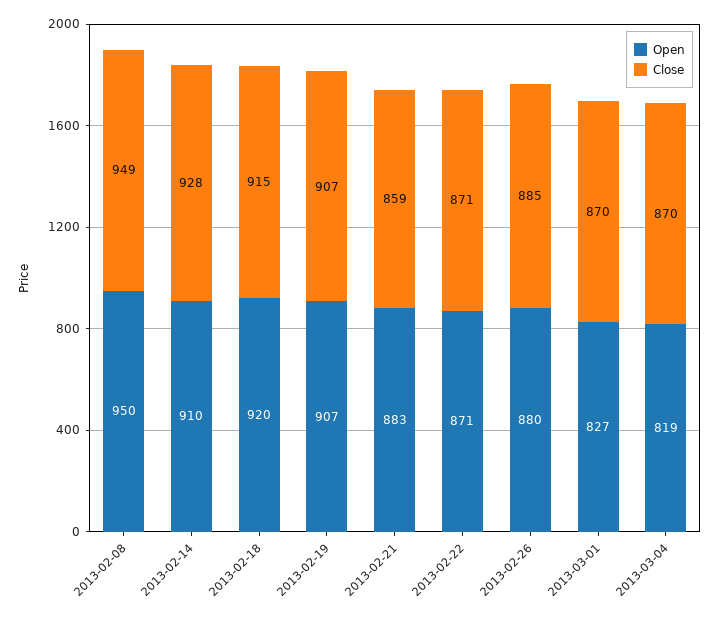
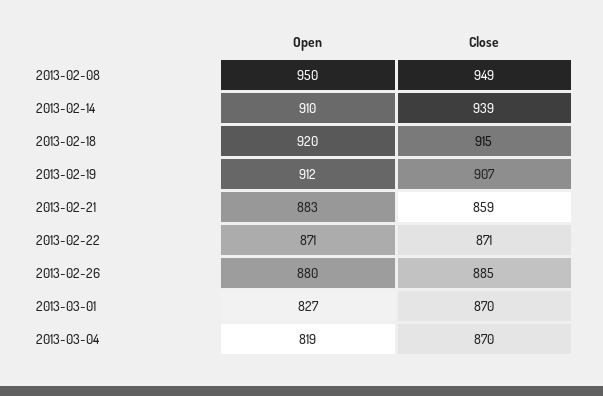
  {
    "Open": {
      "2013-02-08": 950,
      "2013-02-14": 910,
      "2013-02-18": 920,
-     "2013-02-19": 907,
+     "2013-02-19": 912,
      "2013-02-21": 883,
      "2013-02-22": 871,
      "2013-02-26": 880,
      "2013-03-01": 827,
      "2013-03-04": 819
    },
    "Close": {
      "2013-02-08": 949,
-     "2013-02-14": 928,
+     "2013-02-14": 939,
      "2013-02-18": 915,
      "2013-02-19": 907,
      "2013-02-21": 859,
      "2013-02-22": 871,
      "2013-02-26": 885,
      "2013-03-01": 870,
      "2013-03-04": 870
    }
  }

